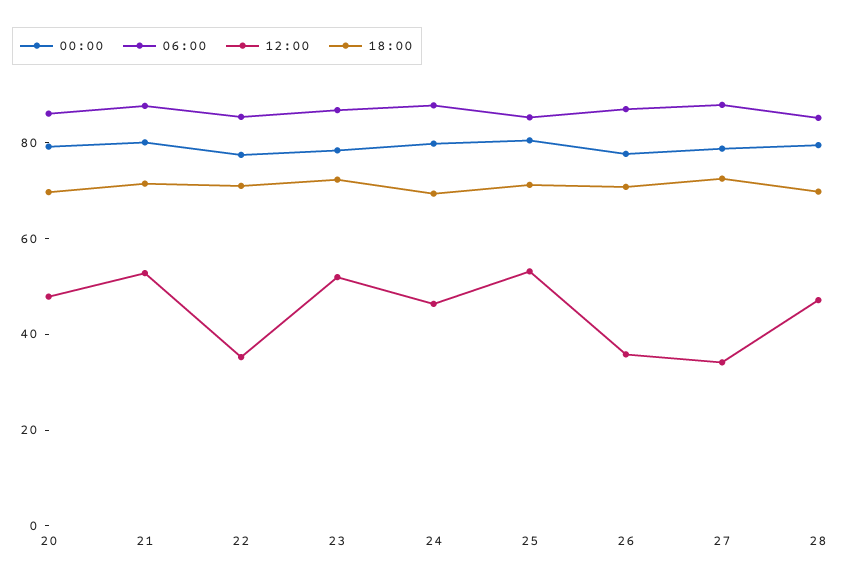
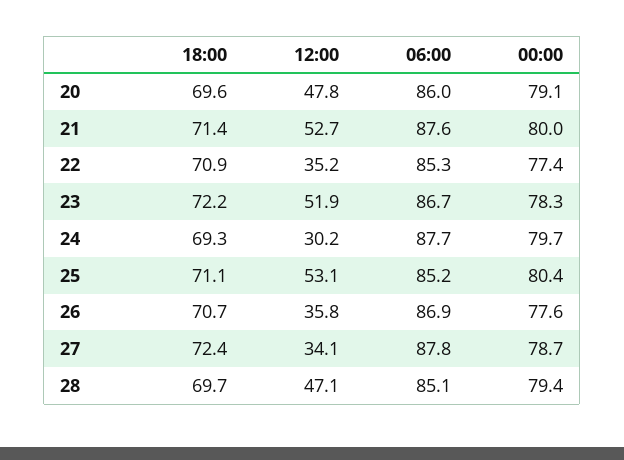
  {
    "00:00": {
      "20": 79.1,
      "21": 80,
      "22": 77.4,
      "23": 78.3,
      "24": 79.7,
      "25": 80.4,
      "26": 77.6,
      "27": 78.7,
      "28": 79.4
    },
    "06:00": {
      "20": 86,
      "21": 87.6,
      "22": 85.3,
      "23": 86.7,
      "24": 87.7,
      "25": 85.2,
      "26": 86.9,
      "27": 87.8,
      "28": 85.1
    },
    "12:00": {
      "20": 47.8,
      "21": 52.7,
      "22": 35.2,
      "23": 51.9,
-     "24": 45,
+     "24": 30.2,
      "25": 53.1,
      "26": 35.8,
      "27": 34.1,
      "28": 47.1
    },
    "18:00": {
      "20": 69.6,
      "21": 71.4,
      "22": 70.9,
      "23": 72.2,
      "24": 69.3,
      "25": 71.1,
      "26": 70.7,
      "27": 72.4,
      "28": 69.7
    }
  }

